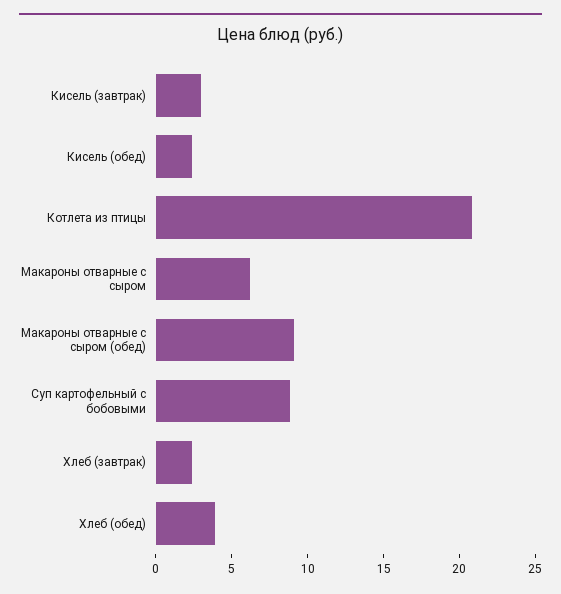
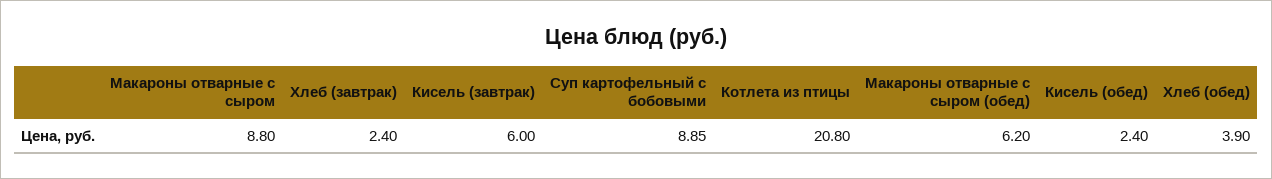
  {
-   "Кисель (завтрак)": 3,
+   "Кисель (завтрак)": 6,
    "Кисель (обед)": 2.4,
    "Котлета из птицы": 20.8,
-   "Макароны отварные с сыром": 6,
+   "Макароны отварные с сыром": 8.8,
-   "Макароны отварные с сыром (обед)": 9,
+   "Макароны отварные с сыром (обед)": 6.2,
    "Суп картофельный с бобовыми": 8.85,
    "Хлеб (завтрак)": 2.4,
    "Хлеб (обед)": 3.9
  }

